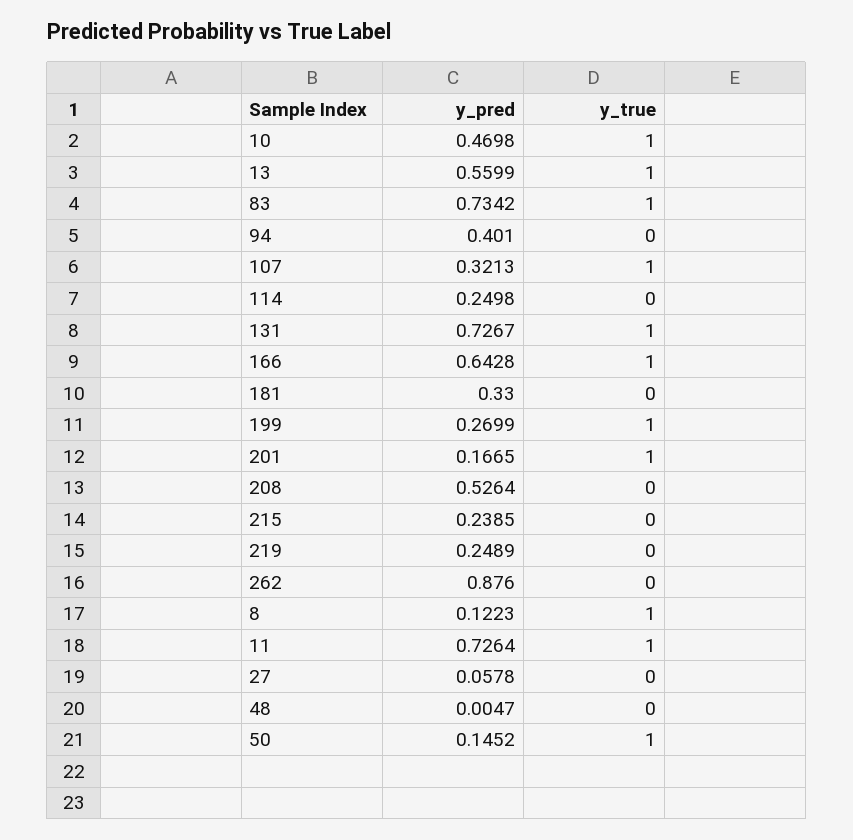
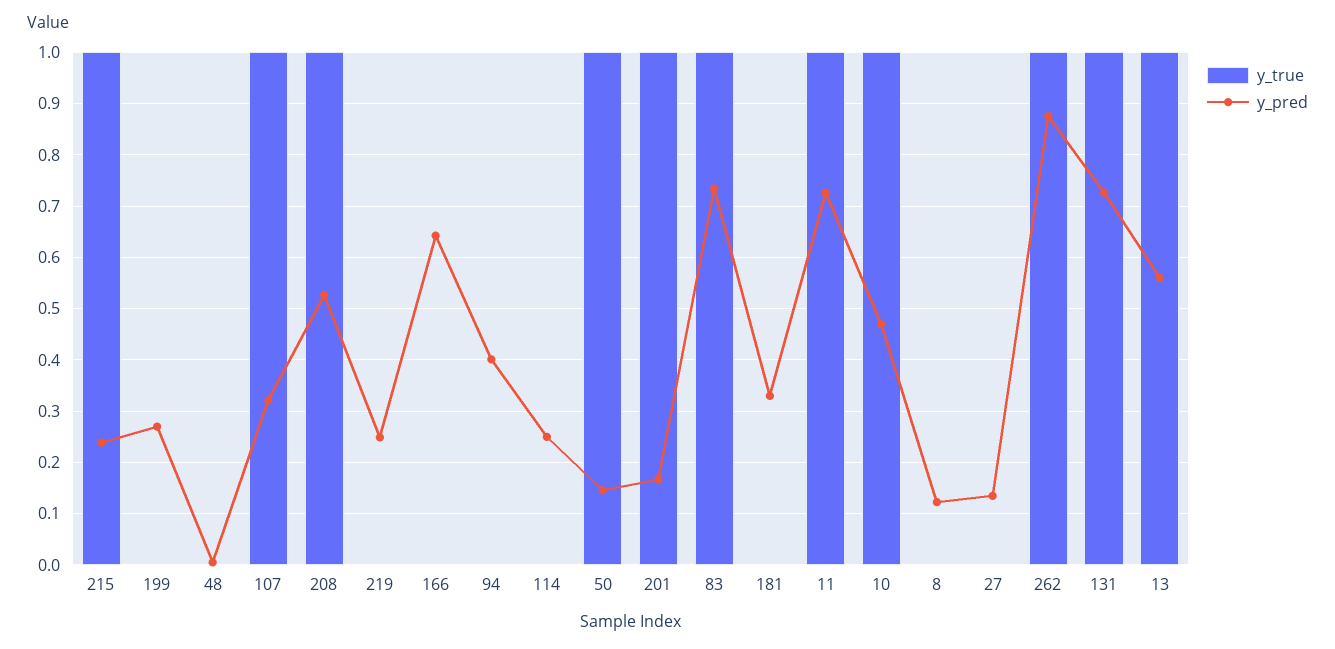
  {
    "y_pred": {
      "10": 0.4698,
      "13": 0.5599,
      "83": 0.7342,
      "94": 0.401,
      "107": 0.3213,
      "114": 0.2498,
      "131": 0.7267,
      "166": 0.6428,
      "181": 0.33,
      "199": 0.2699,
      "201": 0.1665,
      "208": 0.5264,
      "215": 0.2385,
      "219": 0.2489,
      "262": 0.876,
      "8": 0.1223,
      "11": 0.7264,
-     "27": 0.0578,
+     "27": 0.14,
      "48": 0.0047,
      "50": 0.1452
    },
    "y_true": {
      "10": 1,
      "13": 1,
      "83": 1,
      "94": 0,
      "107": 1,
      "114": 0,
      "131": 1,
-     "166": 1,
+     "166": 0,
      "181": 0,
-     "199": 1,
+     "199": 0,
      "201": 1,
-     "208": 0,
+     "208": 1,
-     "215": 0,
+     "215": 1,
      "219": 0,
-     "262": 0,
+     "262": 1,
-     "8": 1,
+     "8": 0,
      "11": 1,
      "27": 0,
      "48": 0,
      "50": 1
    }
  }

